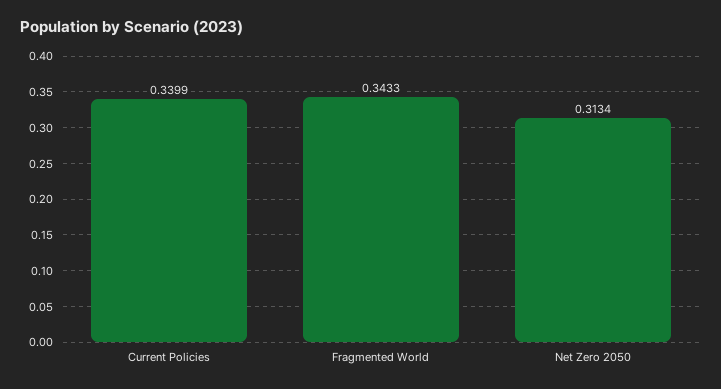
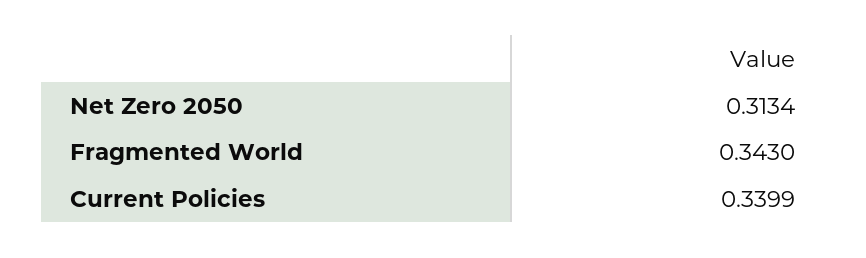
  {
    "Current Policies": 0.3399,
-   "Fragmented World": 0.3433,
+   "Fragmented World": 0.343,
    "Net Zero 2050": 0.3134
  }

